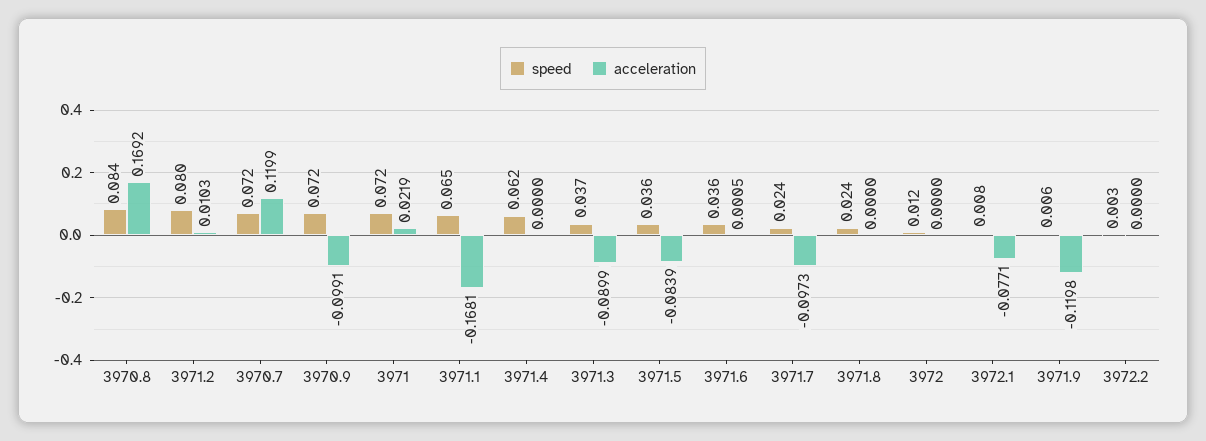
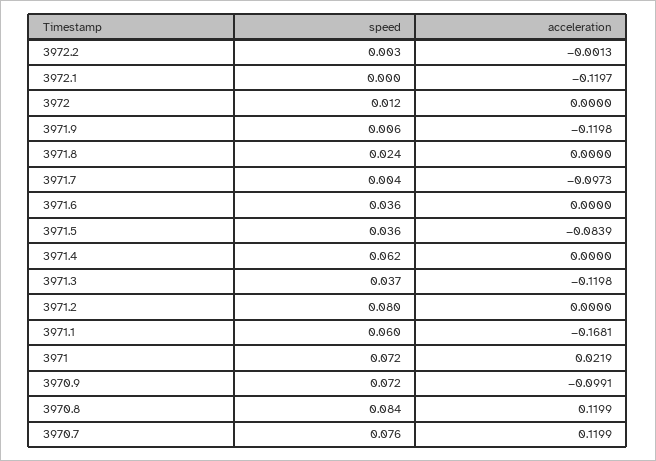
  {
    "speed": {
      "3970.8": 0.084,
      "3971.2": 0.08,
-     "3970.7": 0.072,
+     "3970.7": 0.076,
      "3970.9": 0.072,
      "3971": 0.072,
-     "3971.1": 0.065,
+     "3971.1": 0.06,
      "3971.4": 0.062,
      "3971.3": 0.037,
      "3971.5": 0.036,
      "3971.6": 0.036,
-     "3971.7": 0.024,
+     "3971.7": 0.004,
      "3971.8": 0.024,
      "3972": 0.012,
-     "3972.1": 0.008,
+     "3972.1": 0,
      "3971.9": 0.006,
      "3972.2": 0.003
    },
    "acceleration": {
-     "3970.8": 0.1692,
+     "3970.8": 0.1199,
-     "3971.2": 0.0103,
+     "3971.2": 0,
      "3970.7": 0.1199,
      "3970.9": -0.0991,
      "3971": 0.0219,
      "3971.1": -0.1681,
      "3971.4": 0,
-     "3971.3": -0.0899,
+     "3971.3": -0.1198,
      "3971.5": -0.0839,
-     "3971.6": 0.0005,
+     "3971.6": 0,
      "3971.7": -0.0973,
      "3971.8": 0,
      "3972": 0,
-     "3972.1": -0.0771,
+     "3972.1": -0.1197,
      "3971.9": -0.1198,
-     "3972.2": 0
+     "3972.2": -0.0013
    }
  }

